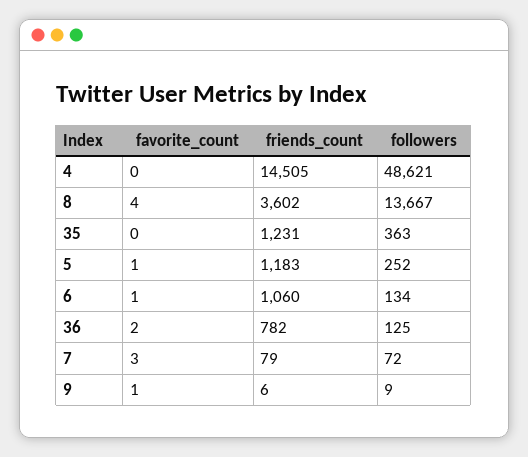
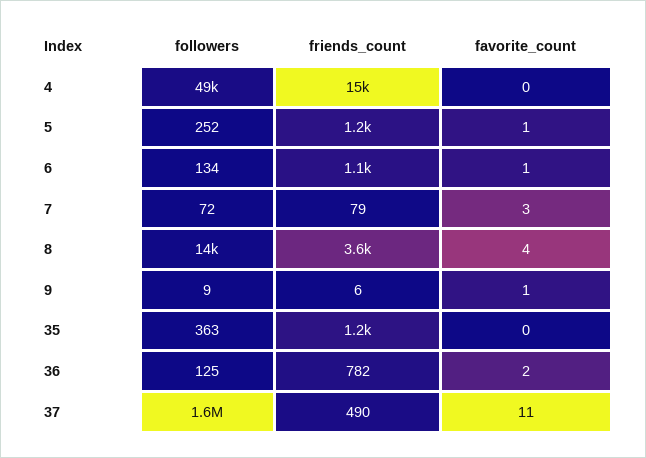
  {
    "favorite_count": {
      "4": 0,
      "8": 4,
      "35": 0,
      "5": 1,
      "6": 1,
      "36": 2,
      "7": 3,
-     "9": 1
+     "9": 1,
+     "37": 11
    },
    "friends_count": {
      "4": 14505,
      "8": 3602,
      "35": 1231,
      "5": 1183,
      "6": 1060,
      "36": 782,
      "7": 79,
-     "9": 6
+     "9": 6,
+     "37": 490
    },
    "followers": {
      "4": 48621,
      "8": 13667,
      "35": 363,
      "5": 252,
      "6": 134,
      "36": 125,
      "7": 72,
-     "9": 9
+     "9": 9,
+     "37": 1600000
    }
  }

